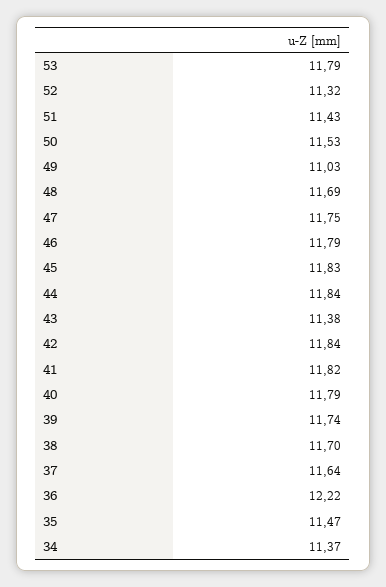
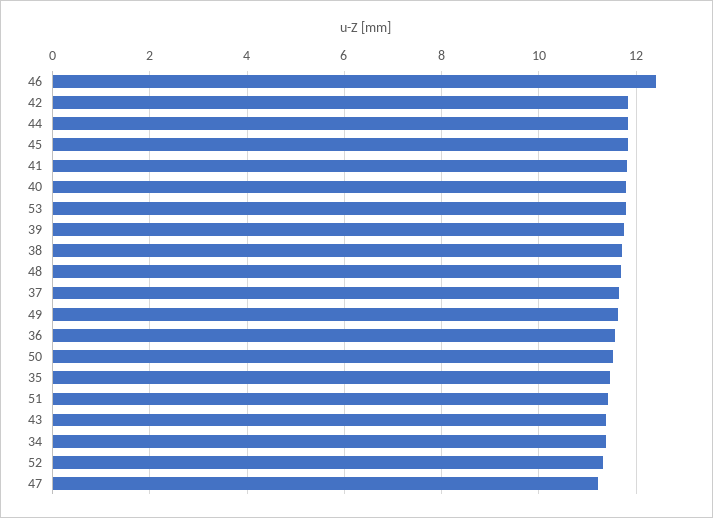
  {
    "53": 11.79,
    "52": 11.32,
    "51": 11.43,
    "50": 11.53,
-   "49": 11.03,
+   "49": 11.6,
    "48": 11.69,
-   "47": 11.75,
+   "47": 11.2,
-   "46": 11.79,
+   "46": 12.4,
    "45": 11.83,
    "44": 11.84,
    "43": 11.38,
    "42": 11.84,
    "41": 11.82,
    "40": 11.79,
    "39": 11.74,
    "38": 11.7,
    "37": 11.64,
-   "36": 12.22,
+   "36": 11.6,
    "35": 11.47,
    "34": 11.37
  }

